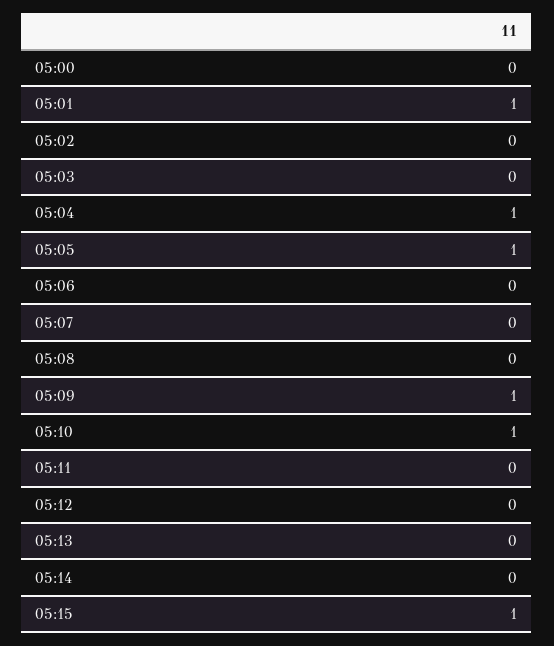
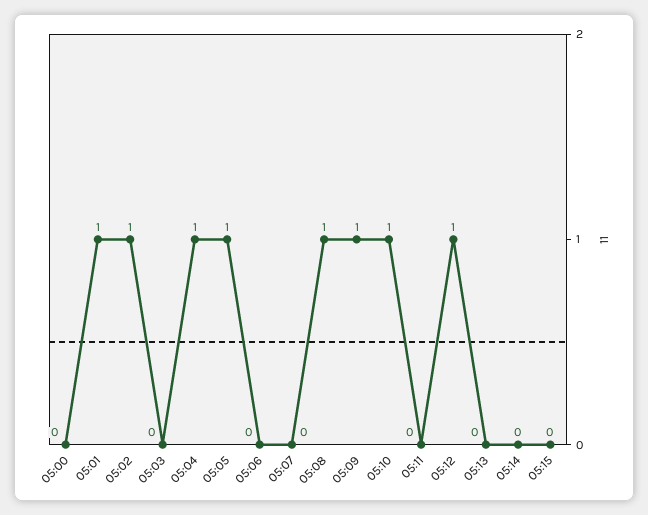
  {
    "05:00": 0,
    "05:01": 1,
-   "05:02": 0,
+   "05:02": 1,
    "05:03": 0,
    "05:04": 1,
    "05:05": 1,
    "05:06": 0,
    "05:07": 0,
-   "05:08": 0,
+   "05:08": 1,
    "05:09": 1,
    "05:10": 1,
    "05:11": 0,
-   "05:12": 0,
+   "05:12": 1,
    "05:13": 0,
    "05:14": 0,
-   "05:15": 1
+   "05:15": 0
  }

